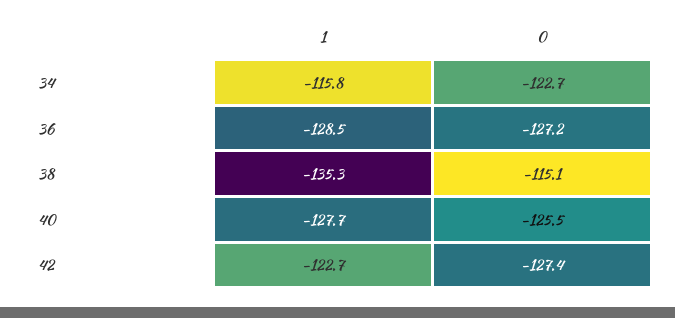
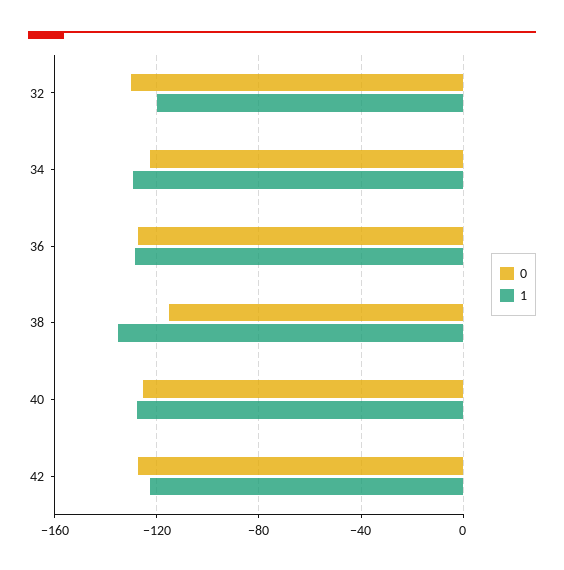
  {
    "1": {
-     "34": -115.8,
+     "34": -130,
      "36": -128.5,
      "38": -135.3,
      "40": -127.7,
-     "42": -122.7
+     "42": -122.7,
+     "32": -120
    },
    "0": {
      "34": -122.7,
      "36": -127.2,
      "38": -115.1,
      "40": -125.5,
-     "42": -127.4
+     "42": -127.4,
+     "32": -130
    }
  }

